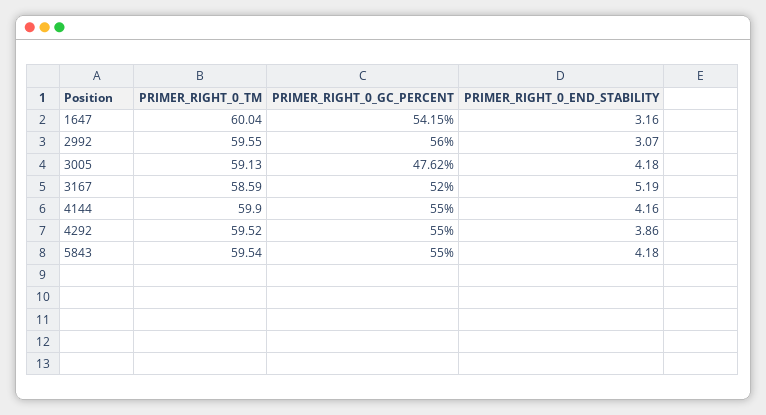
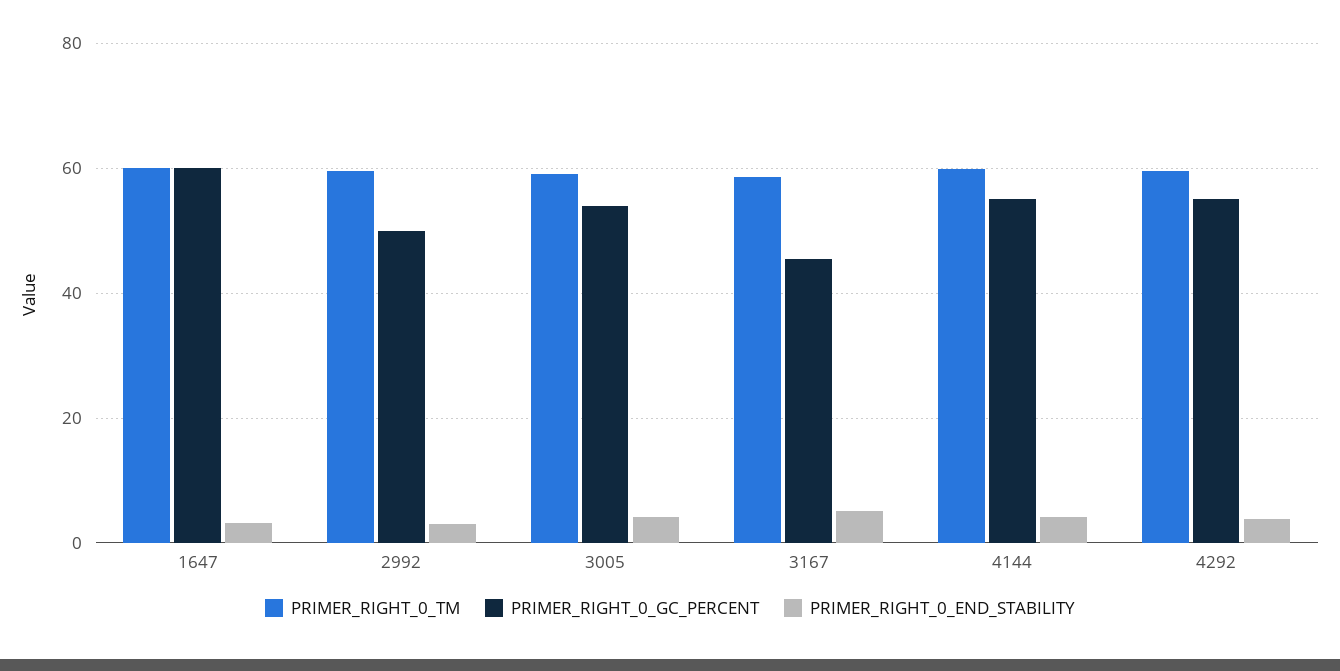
  {
    "PRIMER_RIGHT_0_TM": {
      "1647": 60.04,
      "2992": 59.55,
      "3005": 59.13,
      "3167": 58.59,
      "4144": 59.9,
-     "4292": 59.52,
+     "4292": 59.52
-     "5843": 59.54
    },
    "PRIMER_RIGHT_0_GC_PERCENT": {
-     "1647": 54.15,
+     "1647": 60,
-     "2992": 56,
+     "2992": 50,
-     "3005": 47.62,
+     "3005": 54,
-     "3167": 52,
+     "3167": 46,
      "4144": 55,
-     "4292": 55,
+     "4292": 55
-     "5843": 55
    },
    "PRIMER_RIGHT_0_END_STABILITY": {
      "1647": 3.16,
      "2992": 3.07,
      "3005": 4.18,
      "3167": 5.19,
      "4144": 4.16,
-     "4292": 3.86,
+     "4292": 3.86
-     "5843": 4.18
    }
  }

